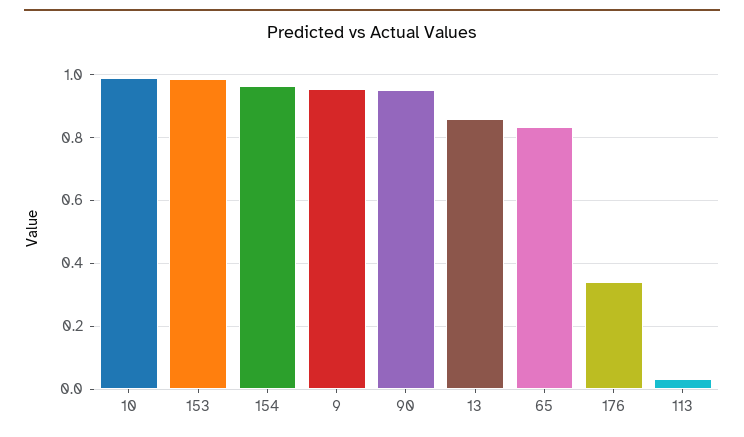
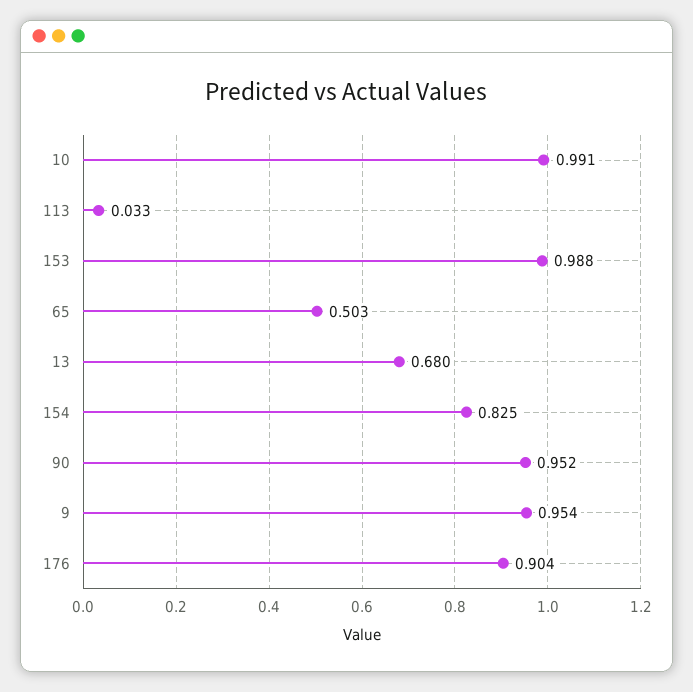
  {
    "10": 0.991,
    "153": 0.988,
-   "154": 0.96,
+   "154": 0.825,
    "9": 0.954,
    "90": 0.952,
-   "13": 0.86,
+   "13": 0.68,
-   "65": 0.84,
+   "65": 0.503,
-   "176": 0.34,
+   "176": 0.904,
    "113": 0.033
  }

